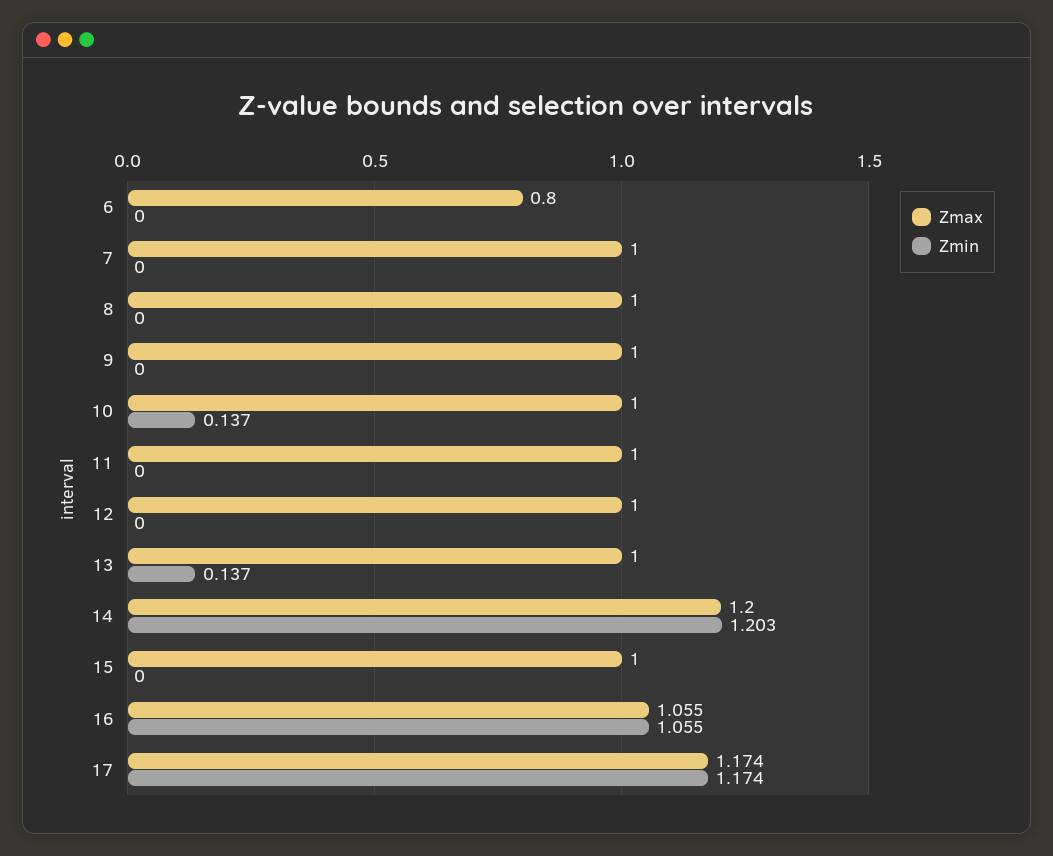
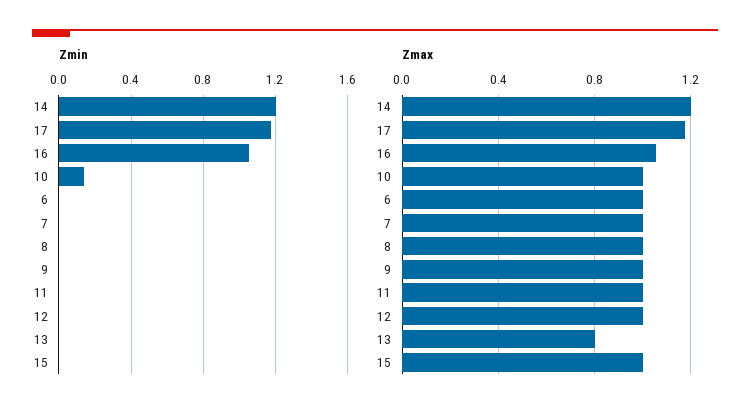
  {
    "Zmax": {
-     "6": 0.8,
+     "6": 1,
      "7": 1,
      "8": 1,
      "9": 1,
      "10": 1,
      "11": 1,
      "12": 1,
-     "13": 1,
+     "13": 0.8,
      "14": 1.2,
      "15": 1,
      "16": 1.055,
      "17": 1.174
    },
    "Zmin": {
      "6": 0,
      "7": 0,
      "8": 0,
      "9": 0,
      "10": 0.137,
      "11": 0,
      "12": 0,
-     "13": 0.137,
+     "13": 0,
      "14": 1.203,
      "15": 0,
      "16": 1.055,
      "17": 1.174
    }
  }

